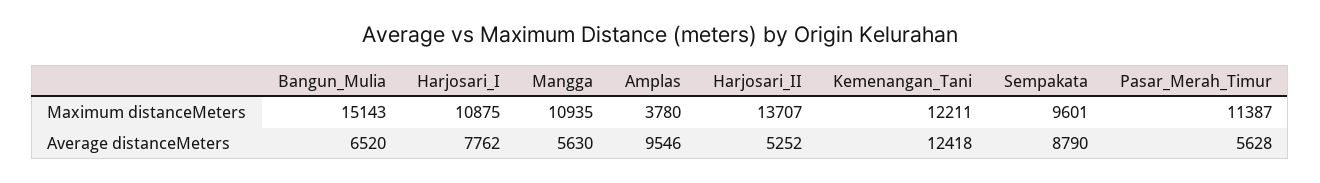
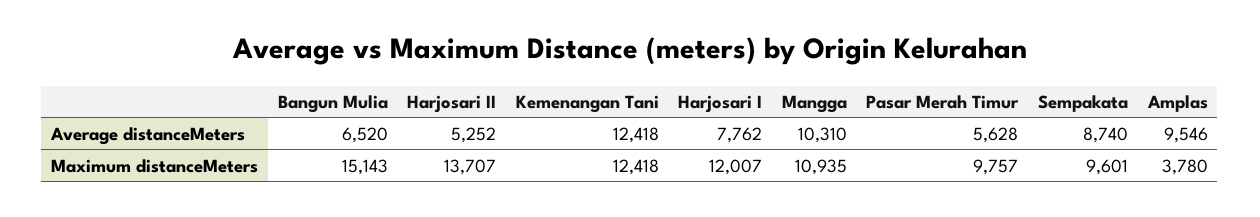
  {
    "Bangun_Mulia": {
      "Maximum distanceMeters": 15143,
      "Average distanceMeters": 6520
    },
    "Harjosari_I": {
-     "Maximum distanceMeters": 10875,
+     "Maximum distanceMeters": 12007,
      "Average distanceMeters": 7762
    },
    "Mangga": {
      "Maximum distanceMeters": 10935,
-     "Average distanceMeters": 5630
+     "Average distanceMeters": 10310
    },
    "Amplas": {
      "Maximum distanceMeters": 3780,
      "Average distanceMeters": 9546
    },
    "Harjosari_II": {
      "Maximum distanceMeters": 13707,
      "Average distanceMeters": 5252
    },
    "Kemenangan_Tani": {
-     "Maximum distanceMeters": 12211,
+     "Maximum distanceMeters": 12418,
      "Average distanceMeters": 12418
    },
    "Sempakata": {
      "Maximum distanceMeters": 9601,
-     "Average distanceMeters": 8790
+     "Average distanceMeters": 8740
    },
    "Pasar_Merah_Timur": {
-     "Maximum distanceMeters": 11387,
+     "Maximum distanceMeters": 9757,
      "Average distanceMeters": 5628
    }
  }

